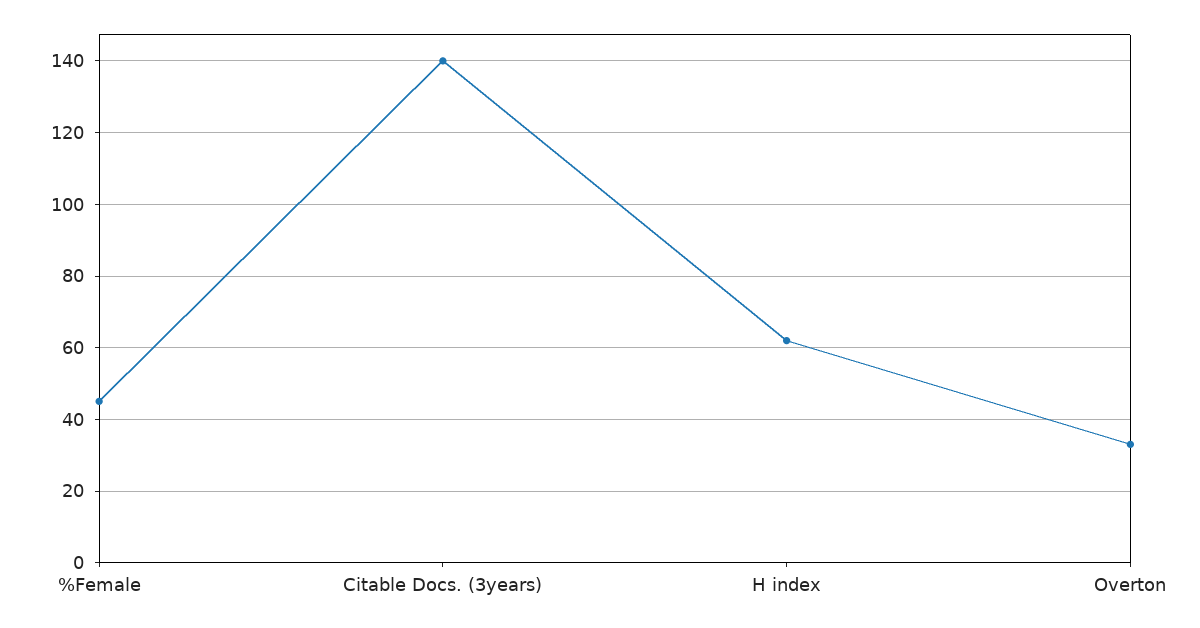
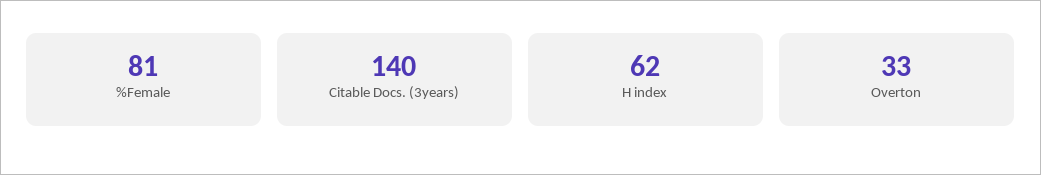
  {
-   "%Female": 45,
+   "%Female": 81,
    "Citable Docs. (3years)": 140,
    "H index": 62,
    "Overton": 33
  }

